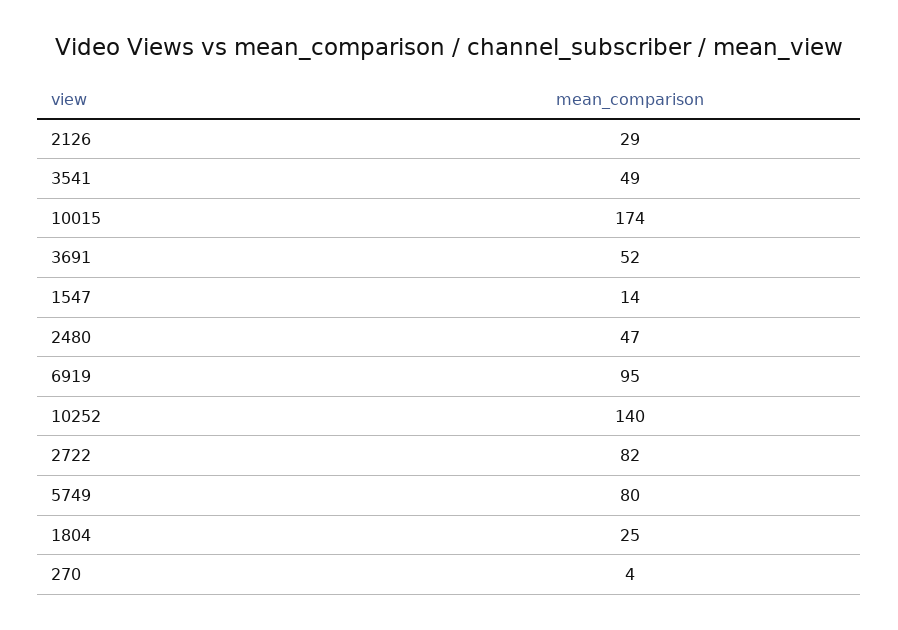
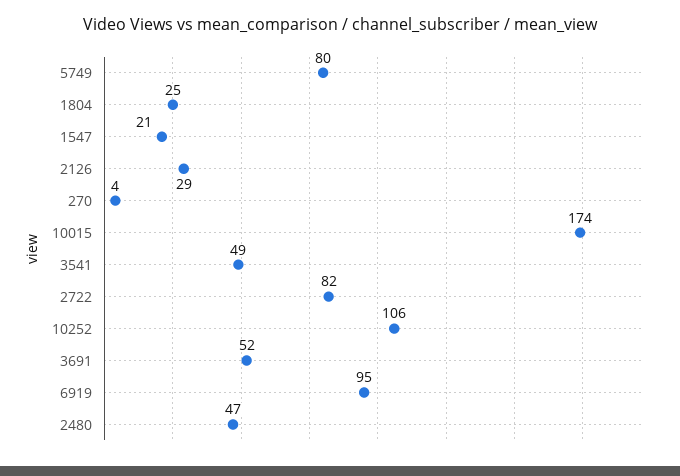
  {
    "2126": 29,
    "3541": 49,
    "10015": 174,
    "3691": 52,
-   "1547": 14,
+   "1547": 21,
    "2480": 47,
    "6919": 95,
-   "10252": 140,
+   "10252": 106,
    "2722": 82,
    "5749": 80,
    "1804": 25,
    "270": 4
  }

